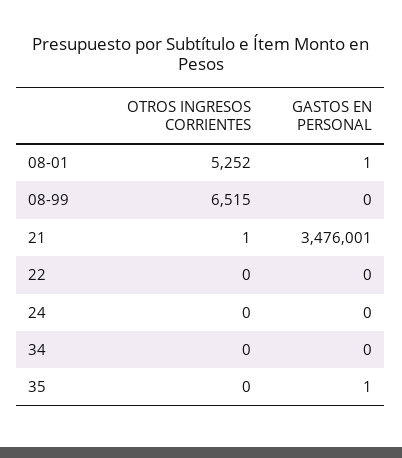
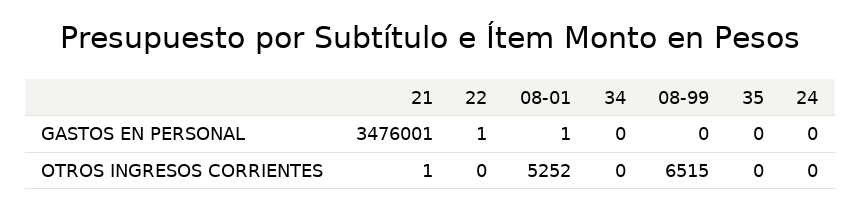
  {
    "OTROS INGRESOS CORRIENTES": {
      "08-01": 5252,
      "08-99": 6515,
      "21": 1,
      "22": 0,
      "24": 0,
      "34": 0,
      "35": 0
    },
    "GASTOS EN PERSONAL": {
      "08-01": 1,
      "08-99": 0,
      "21": 3476001,
-     "22": 0,
+     "22": 1,
      "24": 0,
      "34": 0,
-     "35": 1
+     "35": 0
    }
  }

